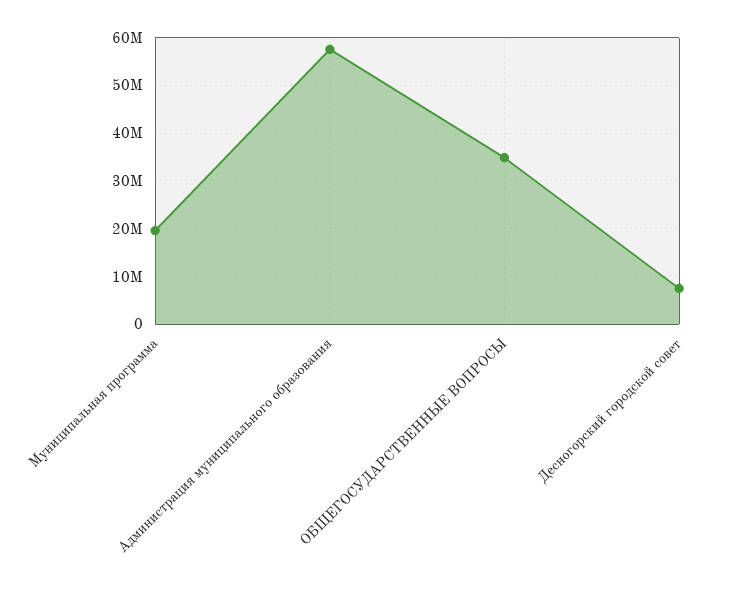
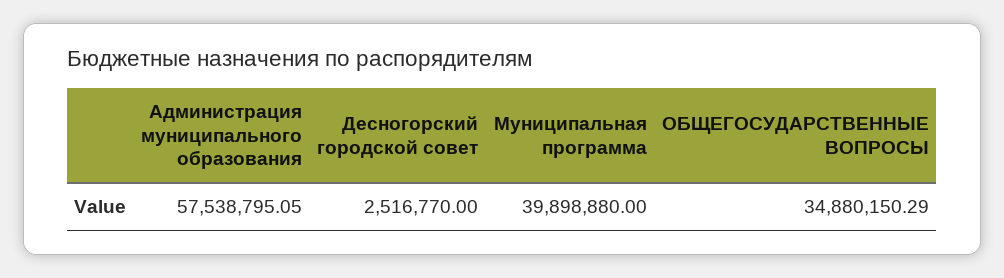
  {
-   "Муниципальная программа": 20000000,
+   "Муниципальная программа": 39898880,
    "Администрация муниципального образования": 57538795.05,
    "ОБЩЕГОСУДАРСТВЕННЫЕ ВОПРОСЫ": 34880150.29,
-   "Десногорский городской совет": 8000000
+   "Десногорский городской совет": 2516770
  }

